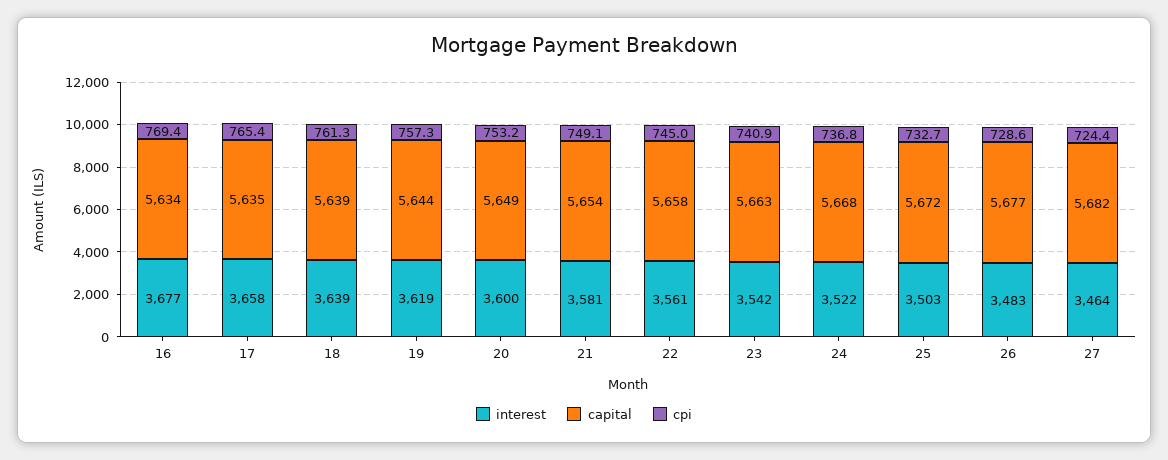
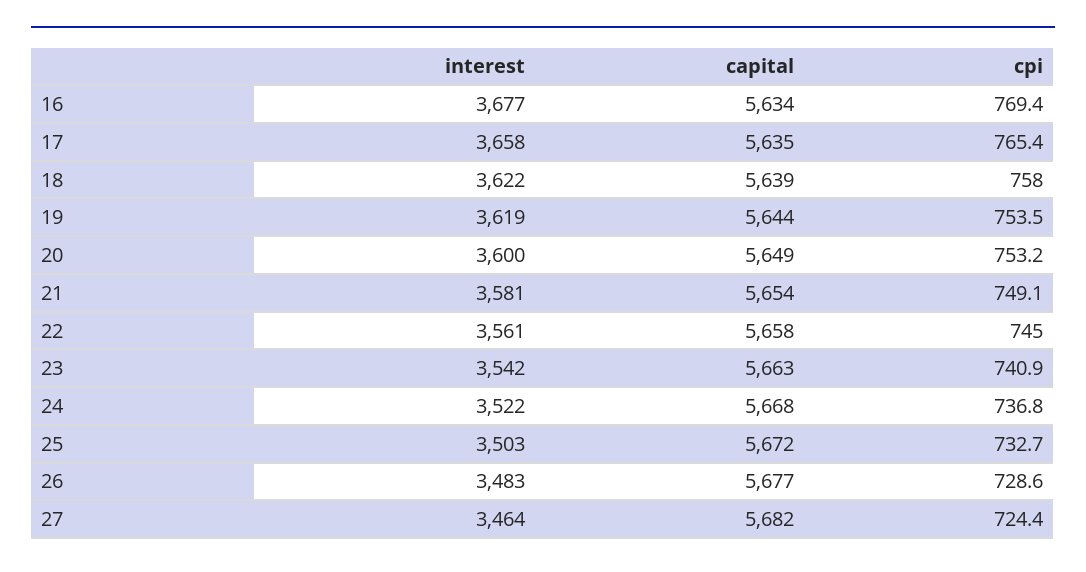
  {
    "interest": {
      "16": 3677,
      "17": 3658,
-     "18": 3639,
+     "18": 3622,
      "19": 3619,
      "20": 3600,
      "21": 3581,
      "22": 3561,
      "23": 3542,
      "24": 3522,
      "25": 3503,
      "26": 3483,
      "27": 3464
    },
    "capital": {
      "16": 5634,
      "17": 5635,
      "18": 5639,
      "19": 5644,
      "20": 5649,
      "21": 5654,
      "22": 5658,
      "23": 5663,
      "24": 5668,
      "25": 5672,
      "26": 5677,
      "27": 5682
    },
    "cpi": {
      "16": 769.4,
      "17": 765.4,
-     "18": 761.3,
+     "18": 758,
-     "19": 757.3,
+     "19": 753.5,
      "20": 753.2,
      "21": 749.1,
      "22": 745,
      "23": 740.9,
      "24": 736.8,
      "25": 732.7,
      "26": 728.6,
      "27": 724.4
    }
  }

